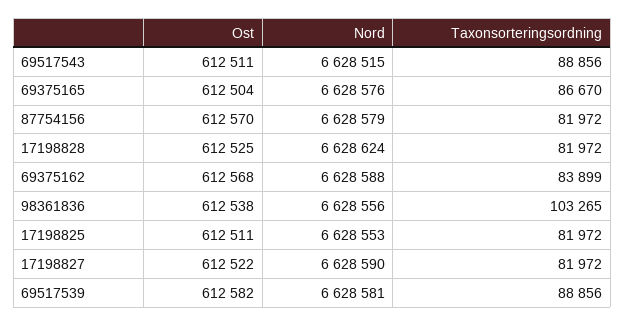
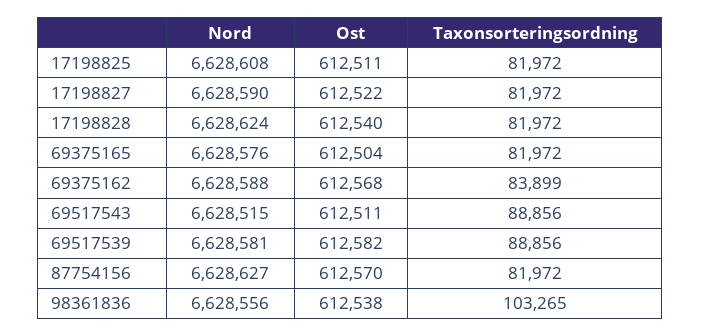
  {
    "Ost": {
      "69517543": 612511,
      "69375165": 612504,
      "87754156": 612570,
-     "17198828": 612525,
+     "17198828": 612540,
      "69375162": 612568,
      "98361836": 612538,
      "17198825": 612511,
      "17198827": 612522,
      "69517539": 612582
    },
    "Nord": {
      "69517543": 6628515,
      "69375165": 6628576,
-     "87754156": 6628579,
+     "87754156": 6628627,
      "17198828": 6628624,
      "69375162": 6628588,
      "98361836": 6628556,
-     "17198825": 6628553,
+     "17198825": 6628608,
      "17198827": 6628590,
      "69517539": 6628581
    },
    "Taxonsorteringsordning": {
      "69517543": 88856,
-     "69375165": 86670,
+     "69375165": 81972,
      "87754156": 81972,
      "17198828": 81972,
      "69375162": 83899,
      "98361836": 103265,
      "17198825": 81972,
      "17198827": 81972,
      "69517539": 88856
    }
  }

